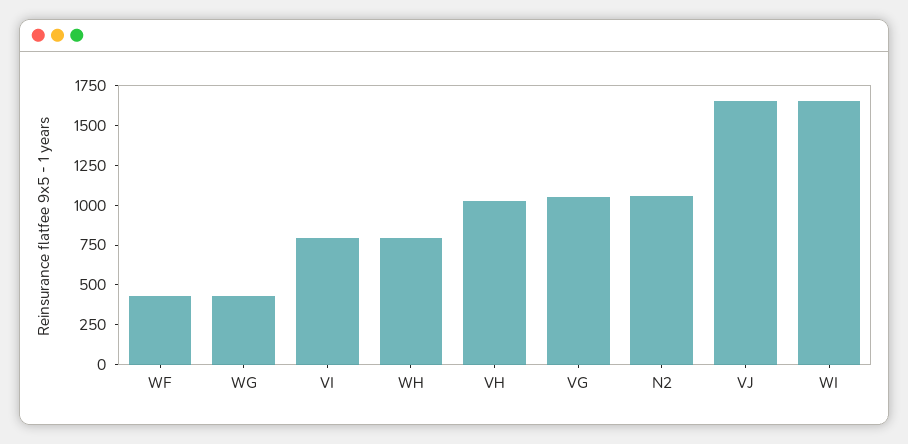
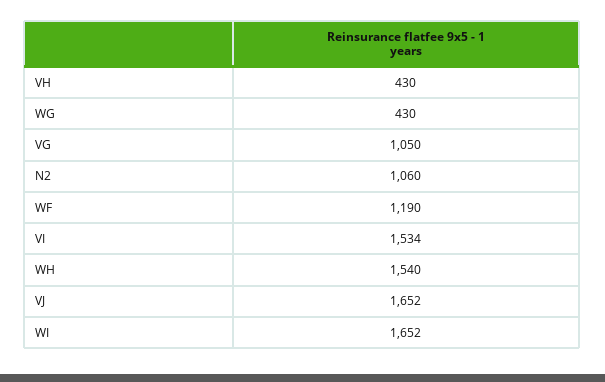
  {
-   "WF": 500,
+   "WF": 1190,
    "WG": 430,
-   "VI": 750,
+   "VI": 1534,
-   "WH": 750,
+   "WH": 1540,
-   "VH": 1000,
+   "VH": 430,
    "VG": 1050,
    "N2": 1060,
    "VJ": 1652,
    "WI": 1652
  }

